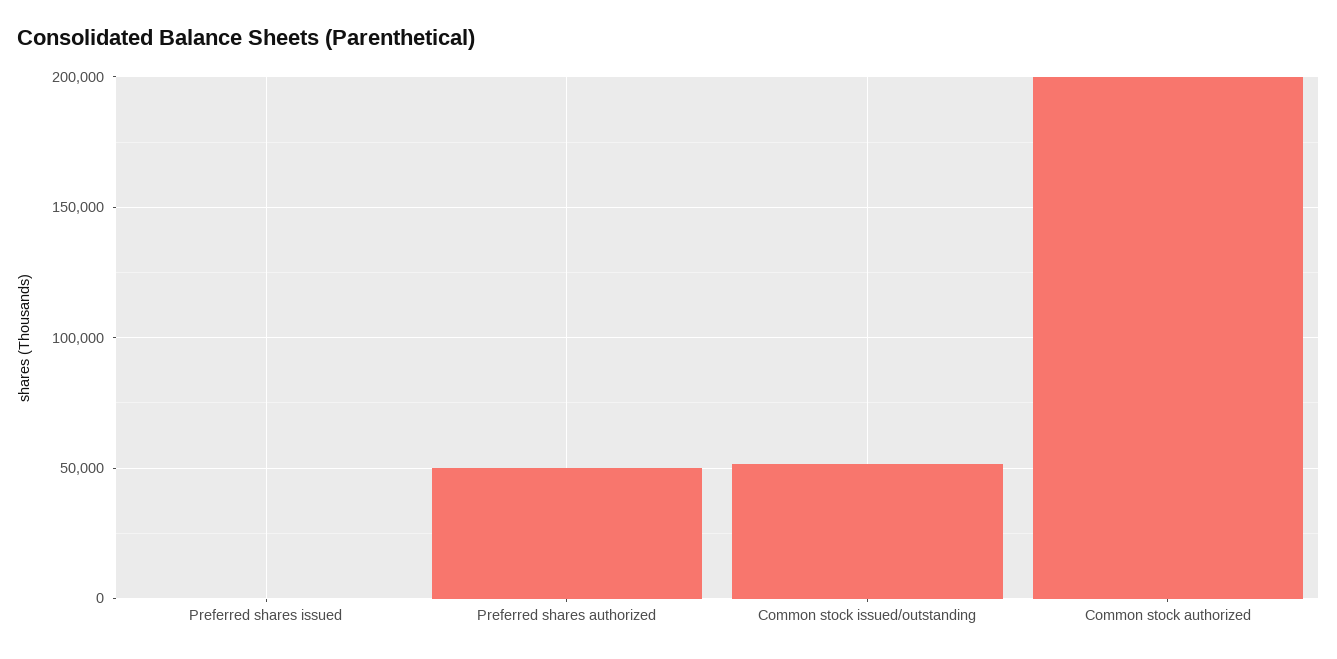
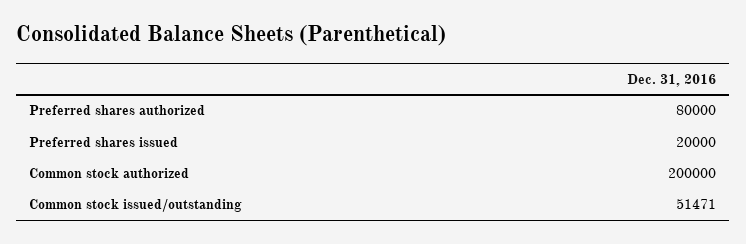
  {
-   "Preferred shares issued": 0,
+   "Preferred shares issued": 20000,
-   "Preferred shares authorized": 50000,
+   "Preferred shares authorized": 80000,
    "Common stock issued/outstanding": 51471,
    "Common stock authorized": 200000
  }

